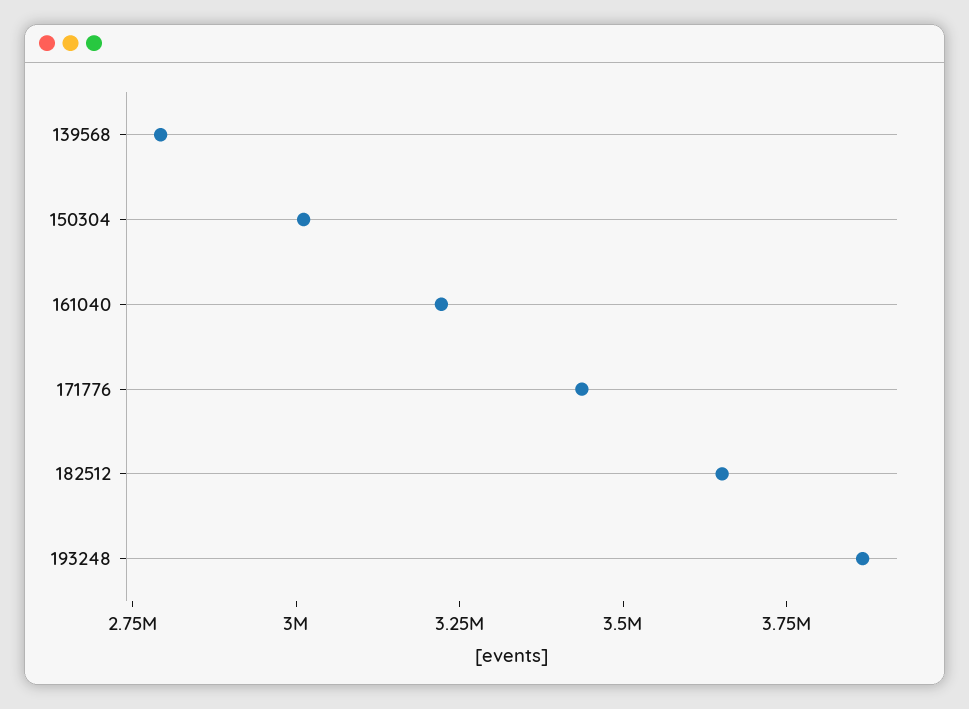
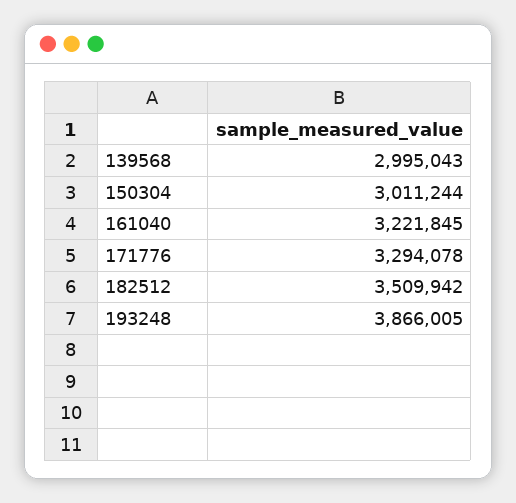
  {
-   "139568": 2800000,
+   "139568": 2995043,
    "150304": 3011244,
    "161040": 3221845,
-   "171776": 3450000,
+   "171776": 3294078,
-   "182512": 3650000,
+   "182512": 3509942,
    "193248": 3866005
  }

